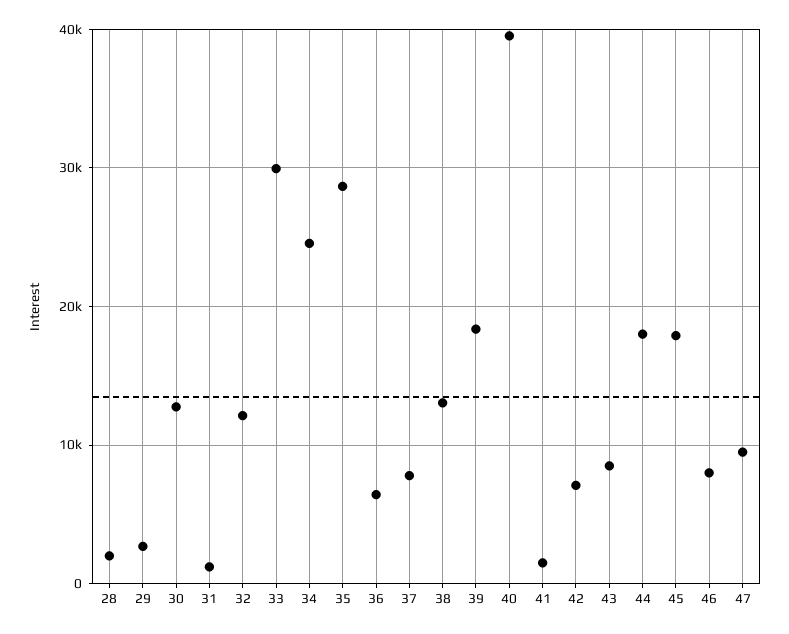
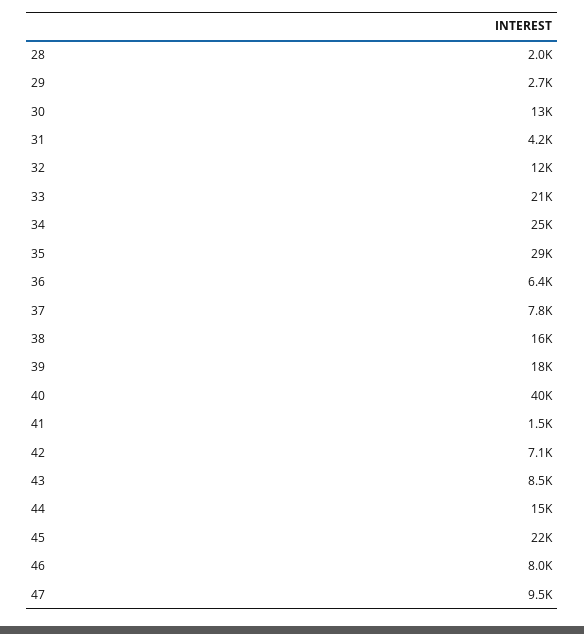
  {
    "28": 2000,
    "29": 2700,
    "30": 13000,
-   "31": 1000,
+   "31": 4200,
    "32": 12000,
-   "33": 30000,
+   "33": 21000,
    "34": 25000,
    "35": 29000,
    "36": 6400,
    "37": 7800,
-   "38": 13000,
+   "38": 16000,
    "39": 18000,
    "40": 40000,
    "41": 1500,
    "42": 7100,
    "43": 8500,
-   "44": 18000,
+   "44": 15000,
-   "45": 18000,
+   "45": 22000,
    "46": 8000,
    "47": 9500
  }

